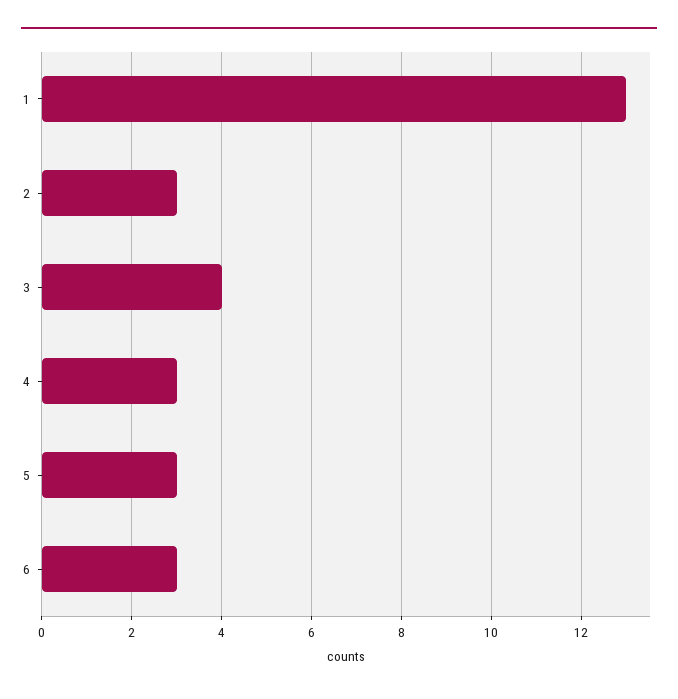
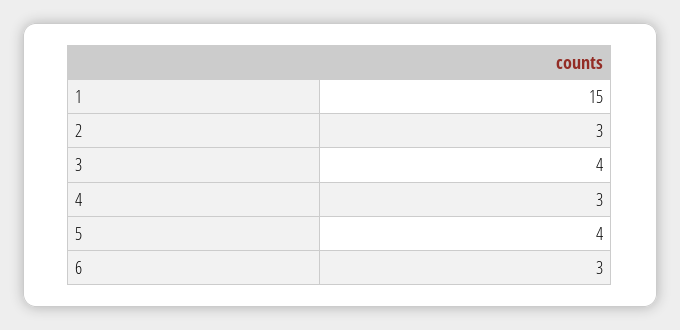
  {
-   "1": 13,
+   "1": 15,
    "2": 3,
    "3": 4,
    "4": 3,
-   "5": 3,
+   "5": 4,
    "6": 3
  }

